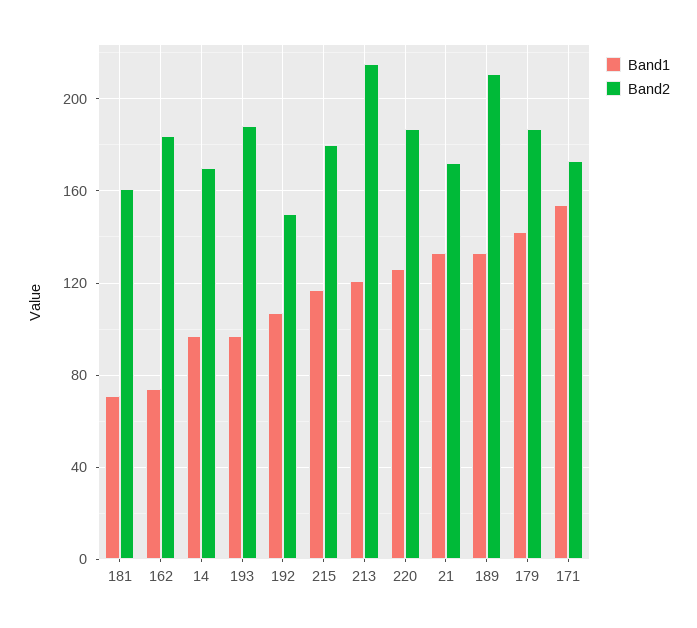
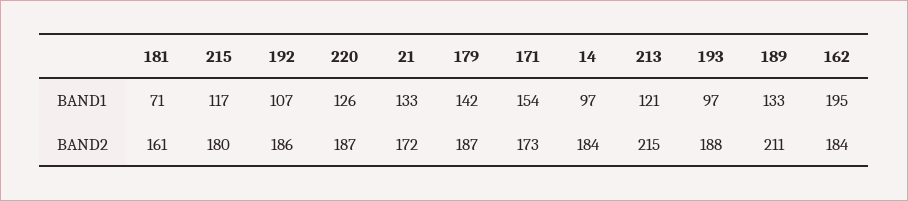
  {
    "Band1": {
      "181": 71,
-     "162": 75,
+     "162": 195,
      "14": 97,
      "193": 97,
      "192": 107,
      "215": 117,
      "213": 121,
      "220": 126,
      "21": 133,
      "189": 133,
      "179": 142,
      "171": 154
    },
    "Band2": {
      "181": 161,
      "162": 184,
-     "14": 170,
+     "14": 184,
      "193": 188,
-     "192": 150,
+     "192": 186,
      "215": 180,
      "213": 215,
      "220": 187,
      "21": 172,
      "189": 211,
      "179": 187,
      "171": 173
    }
  }

